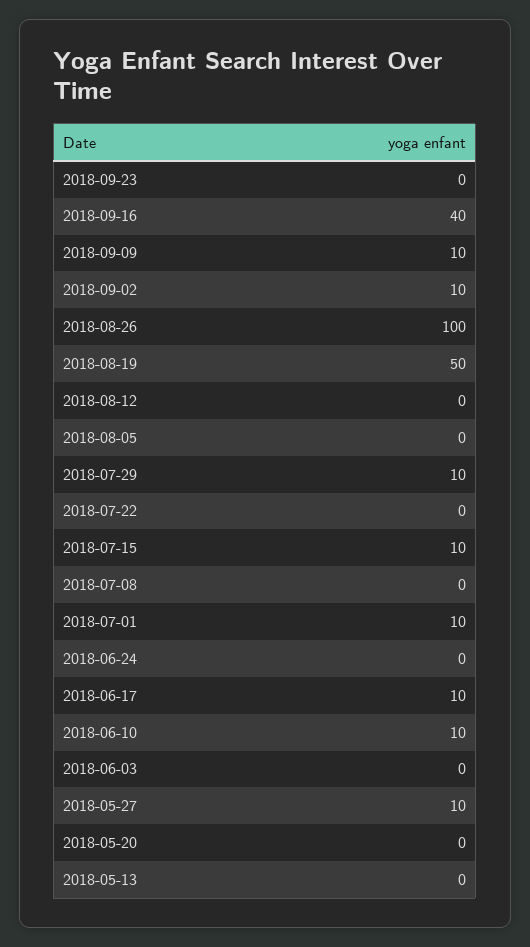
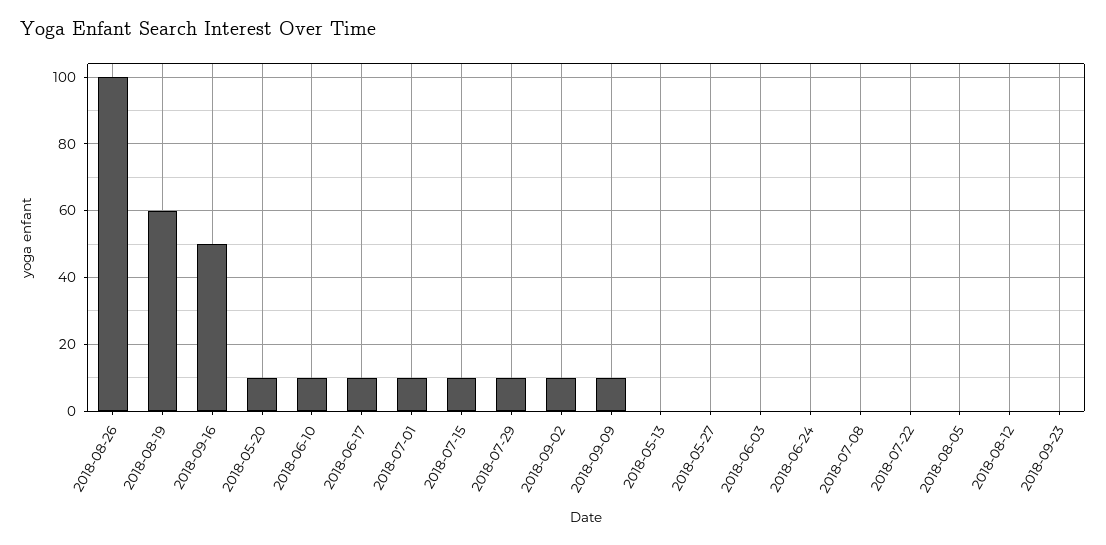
  {
    "2018-09-23": 0,
-   "2018-09-16": 40,
+   "2018-09-16": 50,
    "2018-09-09": 10,
    "2018-09-02": 10,
    "2018-08-26": 100,
-   "2018-08-19": 50,
+   "2018-08-19": 60,
    "2018-08-12": 0,
    "2018-08-05": 0,
    "2018-07-29": 10,
    "2018-07-22": 0,
    "2018-07-15": 10,
    "2018-07-08": 0,
    "2018-07-01": 10,
    "2018-06-24": 0,
    "2018-06-17": 10,
    "2018-06-10": 10,
    "2018-06-03": 0,
-   "2018-05-27": 10,
+   "2018-05-27": 0,
-   "2018-05-20": 0,
+   "2018-05-20": 10,
    "2018-05-13": 0
  }

